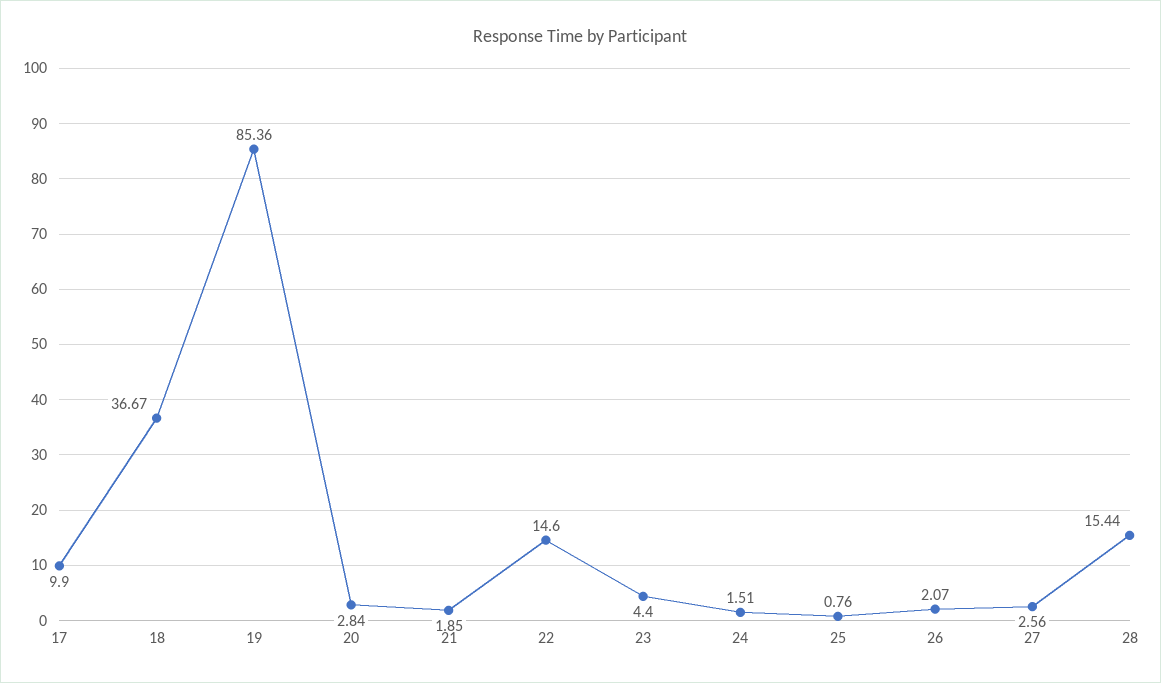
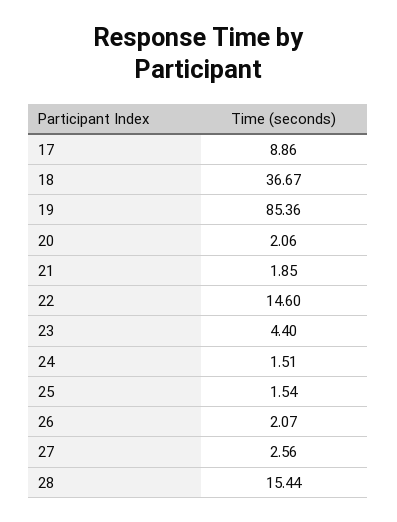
  {
-   "17": 9.9,
+   "17": 8.86,
    "18": 36.67,
    "19": 85.36,
-   "20": 2.84,
+   "20": 2.06,
    "21": 1.85,
    "22": 14.6,
    "23": 4.4,
    "24": 1.51,
-   "25": 0.76,
+   "25": 1.54,
    "26": 2.07,
    "27": 2.56,
    "28": 15.44
  }

